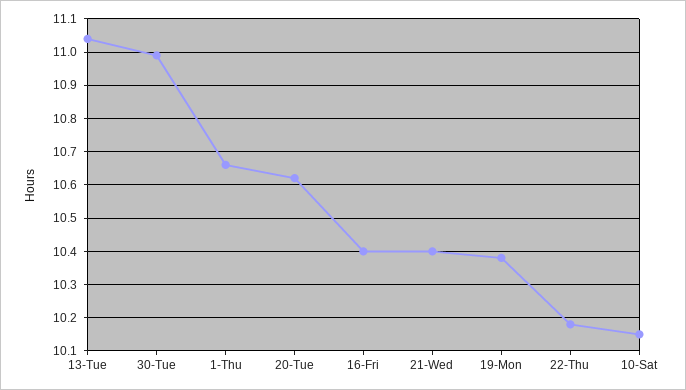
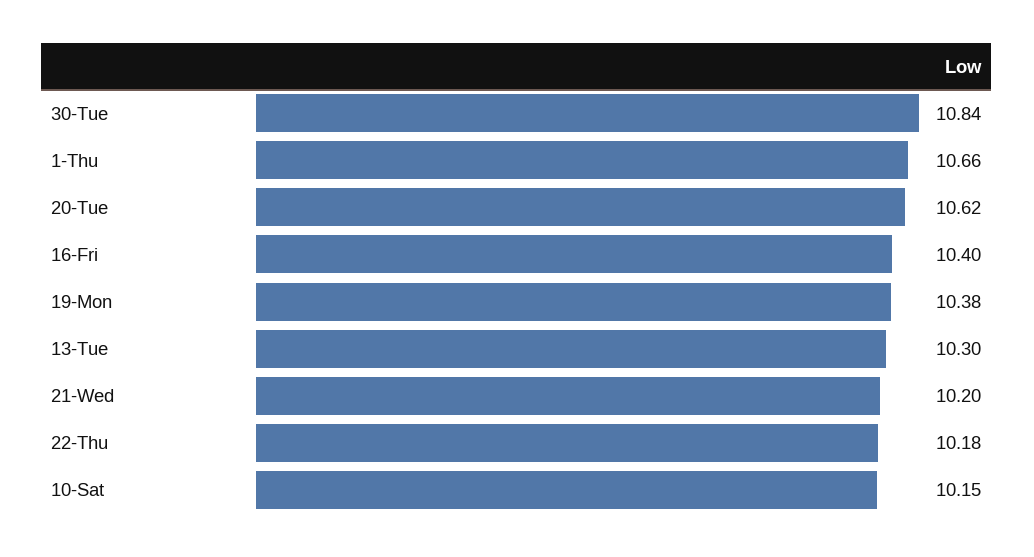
  {
-   "13-Tue": 11.05,
+   "13-Tue": 10.3,
-   "30-Tue": 11,
+   "30-Tue": 10.84,
    "1-Thu": 10.66,
    "20-Tue": 10.62,
    "16-Fri": 10.4,
-   "21-Wed": 10.4,
+   "21-Wed": 10.2,
    "19-Mon": 10.38,
    "22-Thu": 10.18,
    "10-Sat": 10.15
  }

